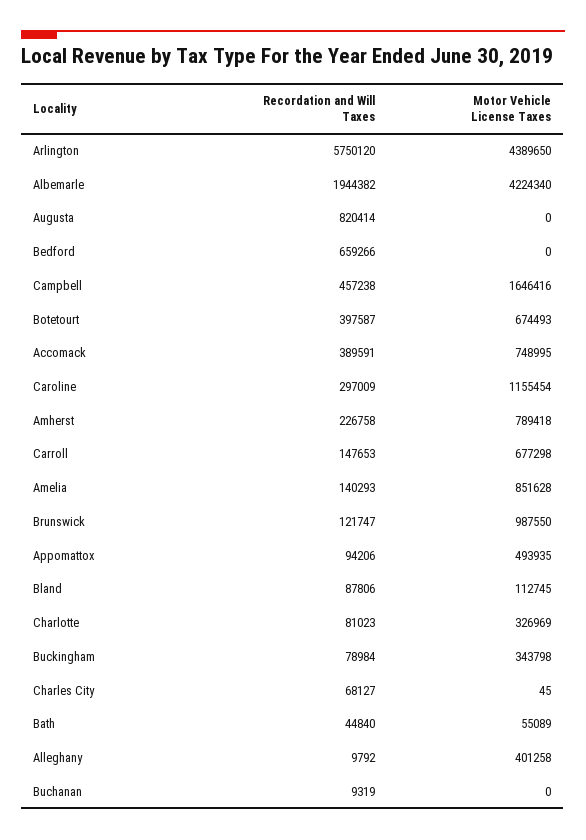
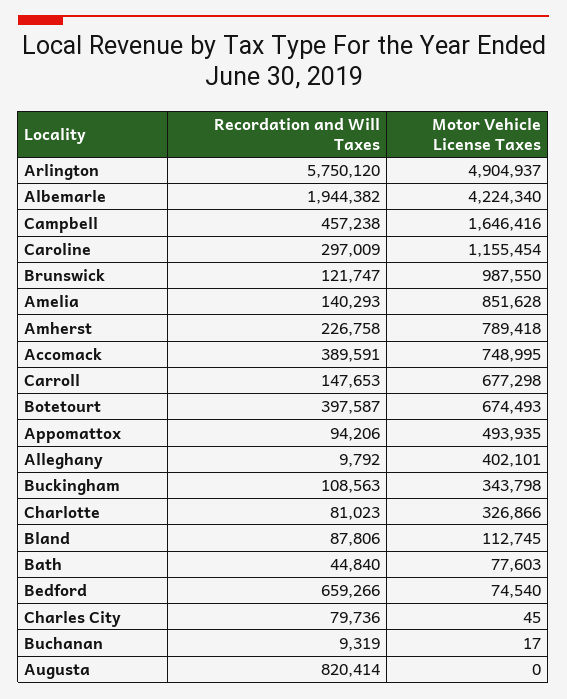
  {
    "Recordation and Will Taxes": {
      "Arlington": 5750120,
      "Albemarle": 1944382,
      "Augusta": 820414,
      "Bedford": 659266,
      "Campbell": 457238,
      "Botetourt": 397587,
      "Accomack": 389591,
      "Caroline": 297009,
      "Amherst": 226758,
      "Carroll": 147653,
      "Amelia": 140293,
      "Brunswick": 121747,
      "Appomattox": 94206,
      "Bland": 87806,
      "Charlotte": 81023,
-     "Buckingham": 78984,
+     "Buckingham": 108563,
-     "Charles City": 68127,
+     "Charles City": 79736,
      "Bath": 44840,
      "Alleghany": 9792,
      "Buchanan": 9319
    },
    "Motor Vehicle License Taxes": {
-     "Arlington": 4389650,
+     "Arlington": 4904937,
      "Albemarle": 4224340,
      "Augusta": 0,
-     "Bedford": 0,
+     "Bedford": 74540,
      "Campbell": 1646416,
      "Botetourt": 674493,
      "Accomack": 748995,
      "Caroline": 1155454,
      "Amherst": 789418,
      "Carroll": 677298,
      "Amelia": 851628,
      "Brunswick": 987550,
      "Appomattox": 493935,
      "Bland": 112745,
-     "Charlotte": 326969,
+     "Charlotte": 326866,
      "Buckingham": 343798,
      "Charles City": 45,
-     "Bath": 55089,
+     "Bath": 77603,
-     "Alleghany": 401258,
+     "Alleghany": 402101,
-     "Buchanan": 0
+     "Buchanan": 17
    }
  }

